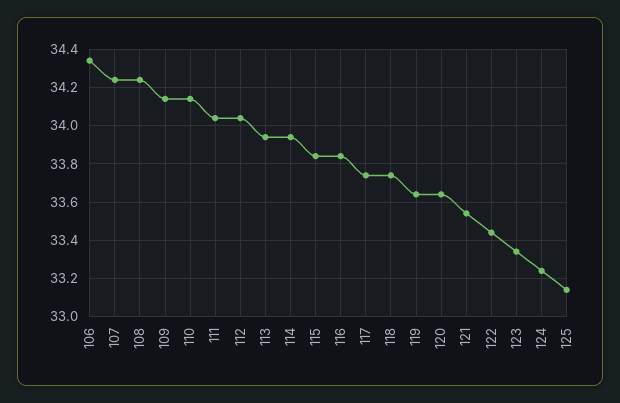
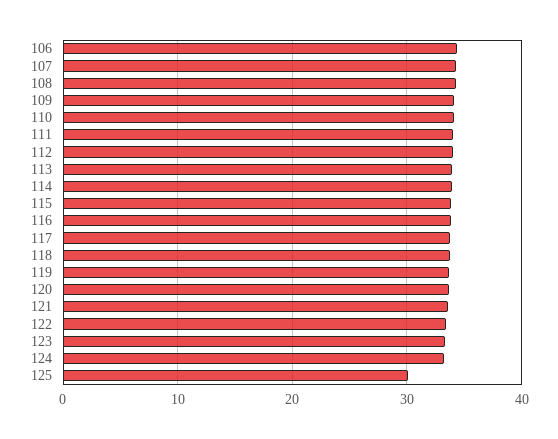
  {
    "106": 34.35,
    "107": 34.25,
    "108": 34.25,
    "109": 34.15,
    "110": 34.15,
    "111": 34.05,
    "112": 34.05,
    "113": 33.95,
    "114": 33.95,
    "115": 33.85,
    "116": 33.85,
    "117": 33.75,
    "118": 33.75,
    "119": 33.65,
    "120": 33.65,
    "121": 33.55,
    "122": 33.45,
    "123": 33.35,
    "124": 33.25,
-   "125": 33.15
+   "125": 30
  }

